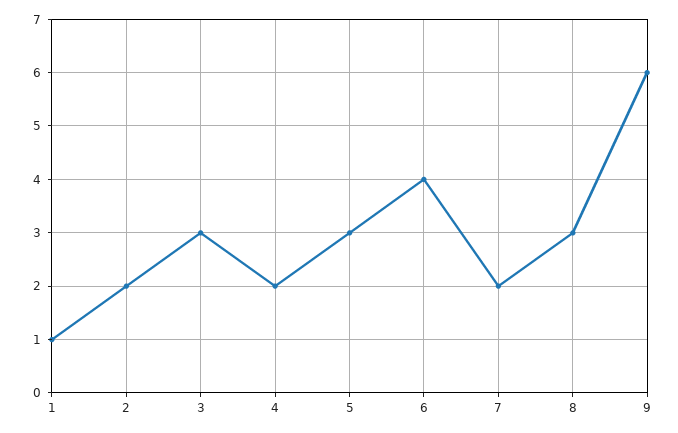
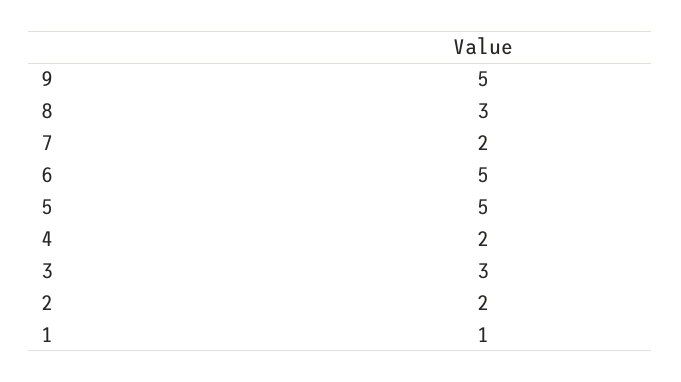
  {
    "1": 1,
    "2": 2,
    "3": 3,
    "4": 2,
-   "5": 3,
+   "5": 5,
-   "6": 4,
+   "6": 5,
    "7": 2,
    "8": 3,
-   "9": 6
+   "9": 5
  }

